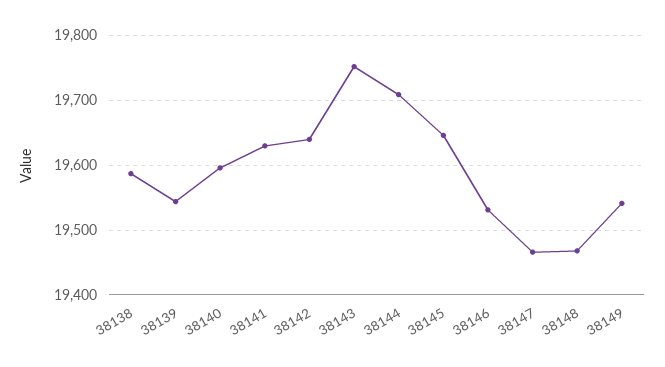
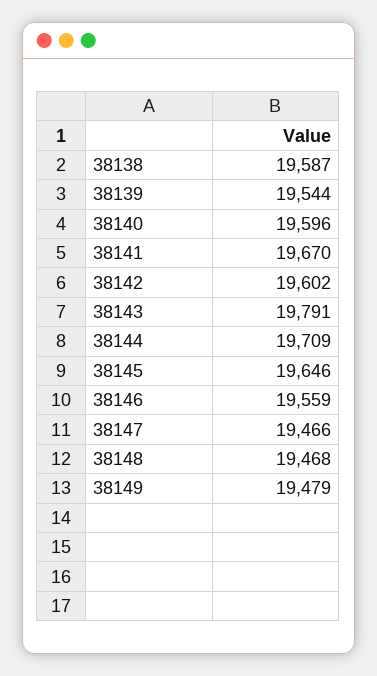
  {
    "38138": 19587,
    "38139": 19544,
    "38140": 19596,
-   "38141": 19630,
+   "38141": 19670,
-   "38142": 19640,
+   "38142": 19602,
-   "38143": 19750,
+   "38143": 19791,
    "38144": 19709,
    "38145": 19646,
-   "38146": 19530,
+   "38146": 19559,
    "38147": 19466,
    "38148": 19468,
-   "38149": 19540
+   "38149": 19479
  }

